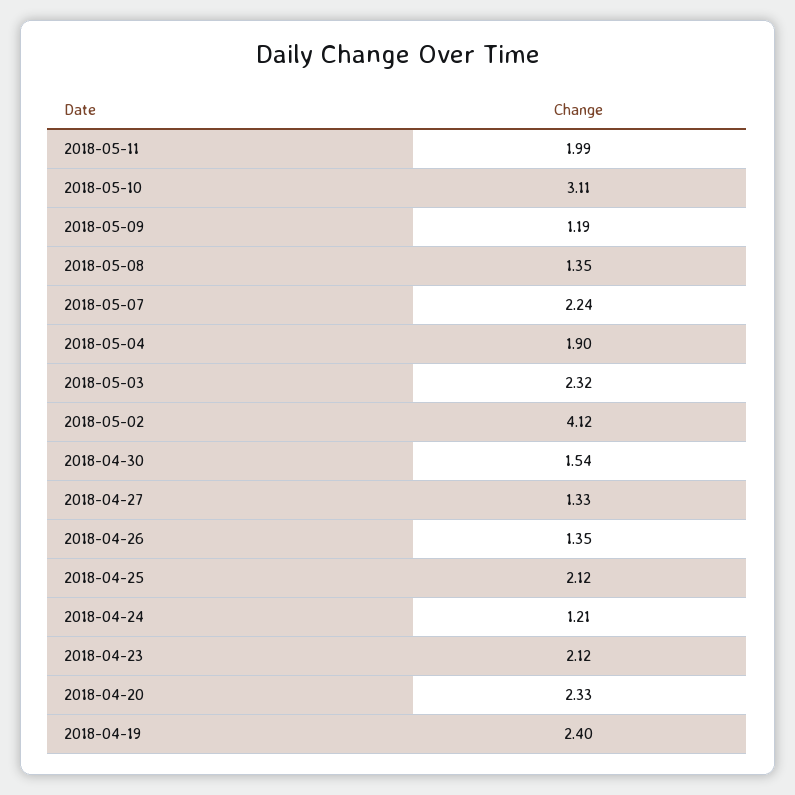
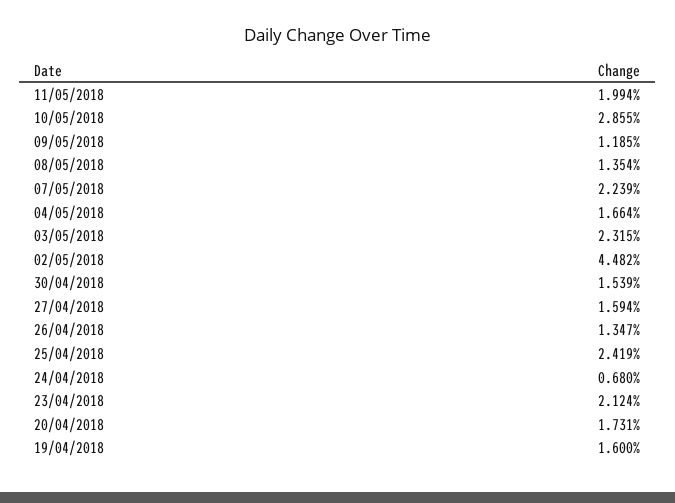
  {
    "2018-05-11": 1.994,
-   "2018-05-10": 3.11,
+   "2018-05-10": 2.855,
    "2018-05-09": 1.185,
    "2018-05-08": 1.354,
    "2018-05-07": 2.239,
-   "2018-05-04": 1.9,
+   "2018-05-04": 1.664,
    "2018-05-03": 2.315,
-   "2018-05-02": 4.12,
+   "2018-05-02": 4.482,
    "2018-04-30": 1.539,
-   "2018-04-27": 1.33,
+   "2018-04-27": 1.594,
    "2018-04-26": 1.347,
-   "2018-04-25": 2.12,
+   "2018-04-25": 2.419,
-   "2018-04-24": 1.21,
+   "2018-04-24": 0.68,
    "2018-04-23": 2.124,
-   "2018-04-20": 2.33,
+   "2018-04-20": 1.731,
-   "2018-04-19": 2.4
+   "2018-04-19": 1.6
  }

